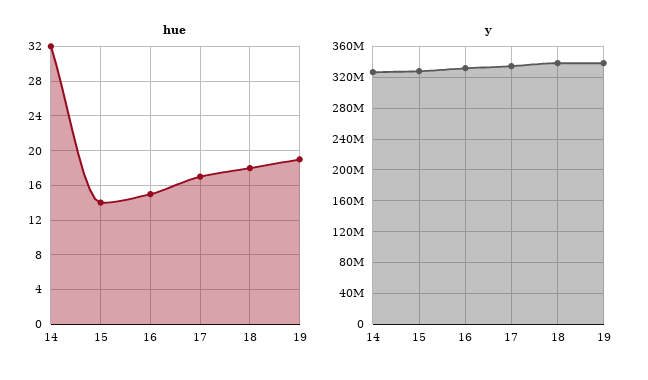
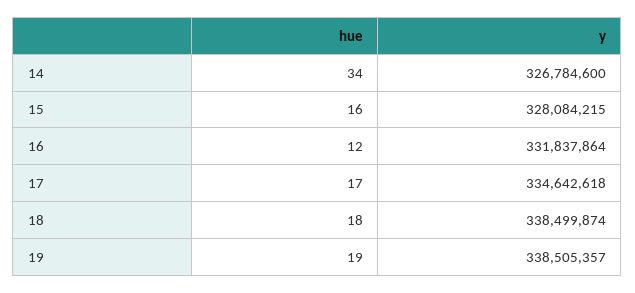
  {
    "hue": {
-     "14": 32,
+     "14": 34,
-     "15": 14,
+     "15": 16,
-     "16": 15,
+     "16": 12,
      "17": 17,
      "18": 18,
      "19": 19
    },
    "y": {
      "14": 326784600,
      "15": 328084215,
      "16": 331837864,
      "17": 334642618,
      "18": 338499874,
      "19": 338505357
    }
  }

